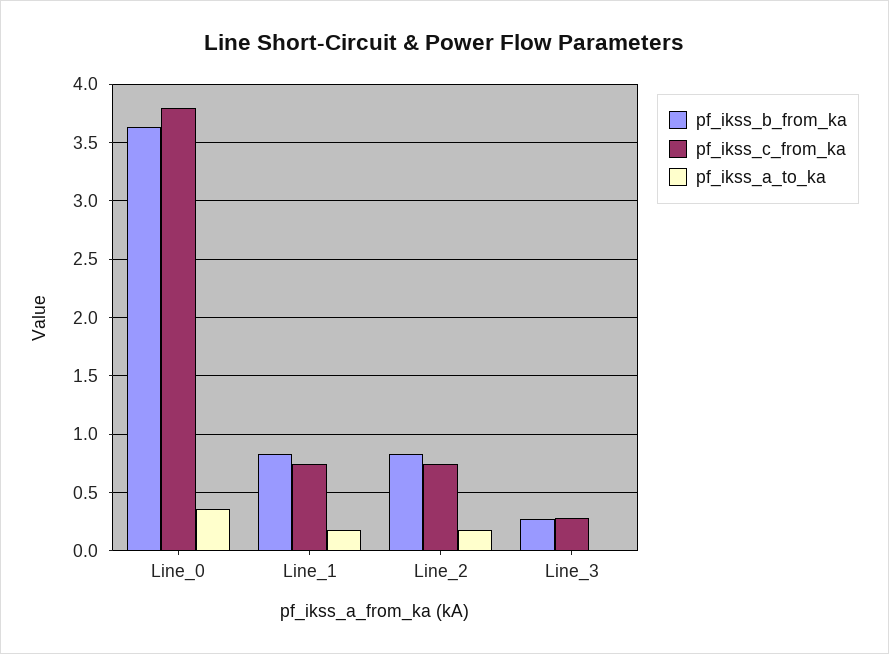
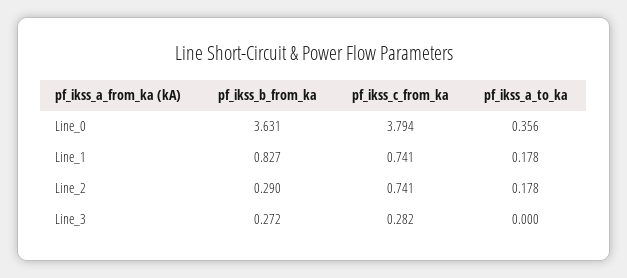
  {
    "pf_ikss_b_from_ka": {
      "Line_0": 3.631,
      "Line_1": 0.827,
-     "Line_2": 0.8,
+     "Line_2": 0.29,
      "Line_3": 0.272
    },
    "pf_ikss_c_from_ka": {
      "Line_0": 3.794,
      "Line_1": 0.741,
      "Line_2": 0.741,
      "Line_3": 0.282
    },
    "pf_ikss_a_to_ka": {
      "Line_0": 0.356,
      "Line_1": 0.178,
      "Line_2": 0.178,
      "Line_3": 0
    }
  }

